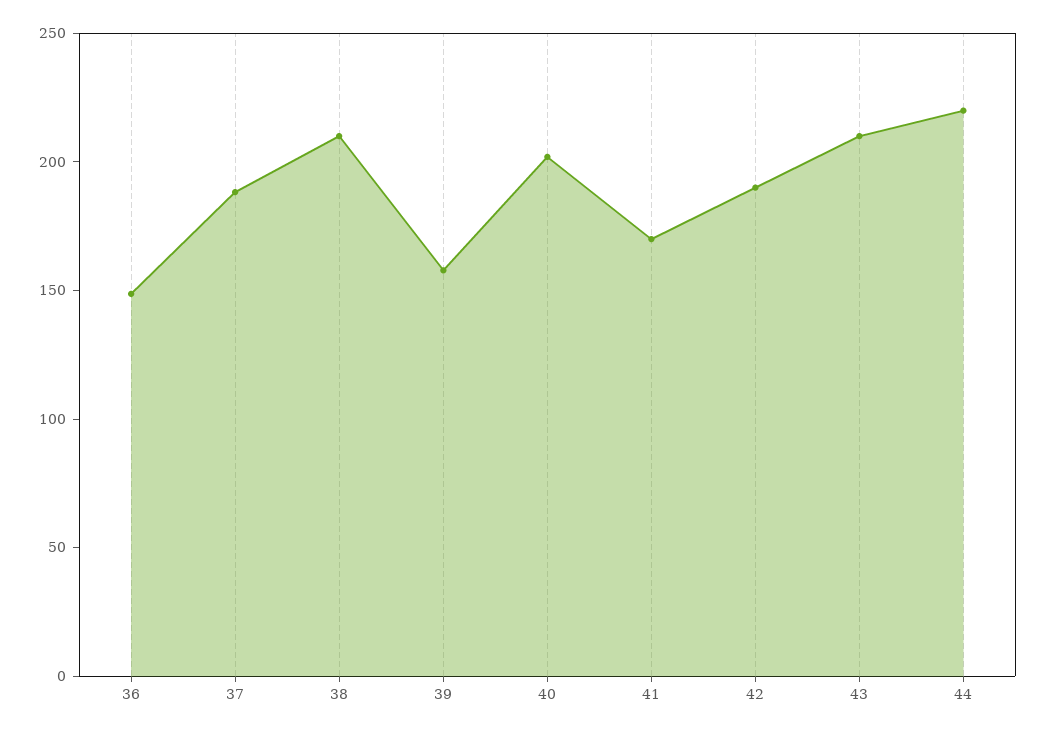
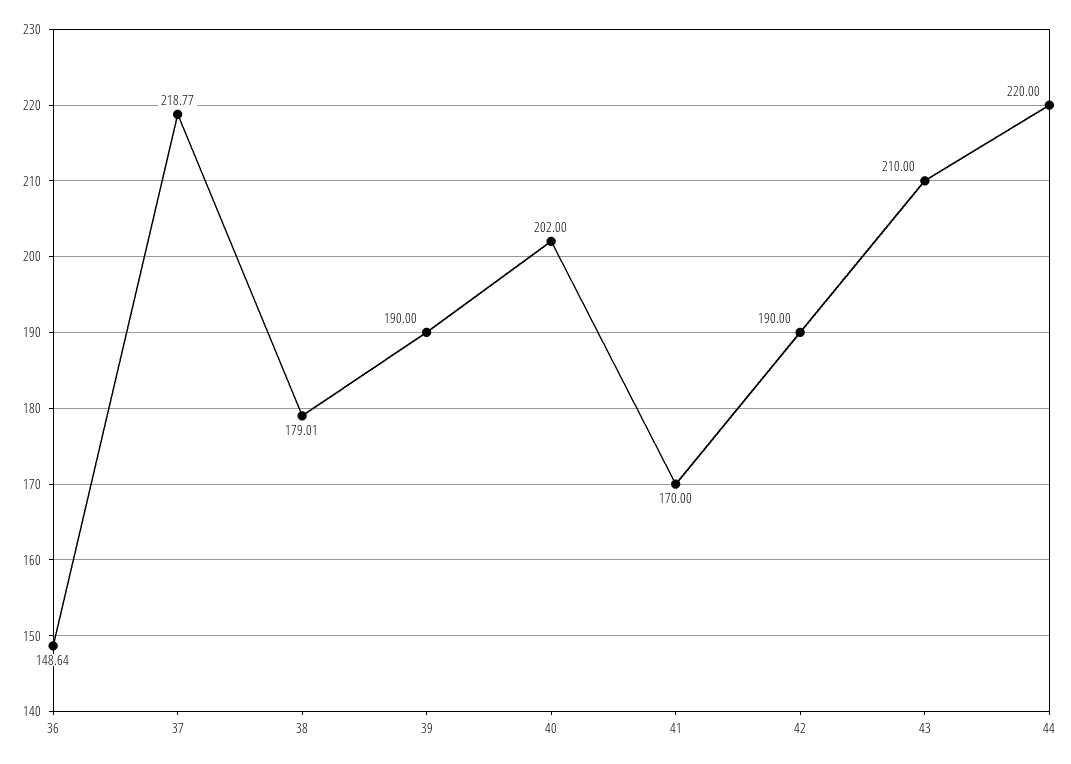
  {
    "36": 148.64,
-   "37": 190,
+   "37": 218.77,
-   "38": 210,
+   "38": 179.01,
-   "39": 160,
+   "39": 190,
    "40": 202,
    "41": 170,
    "42": 190,
    "43": 210,
    "44": 220
  }

